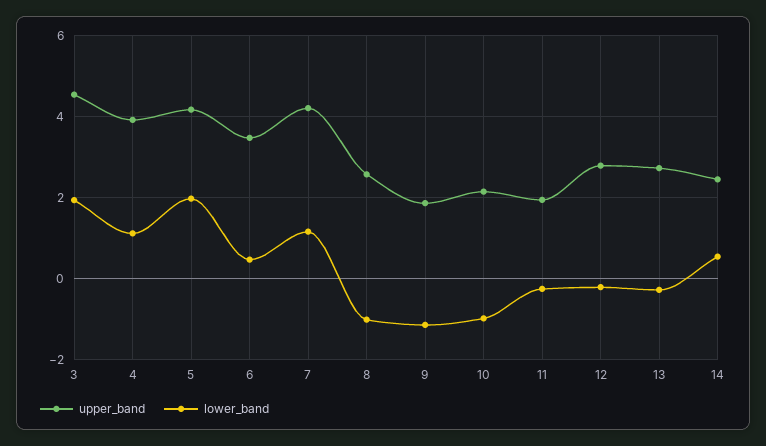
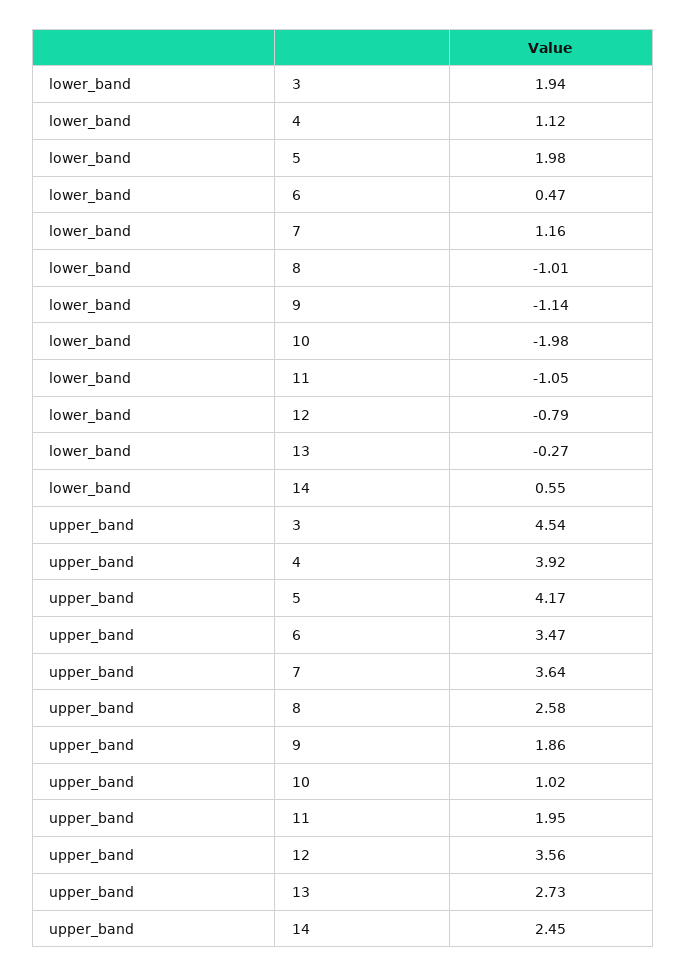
  {
    "upper_band": {
      "3": 4.54,
      "4": 3.92,
      "5": 4.17,
      "6": 3.47,
-     "7": 4.2,
+     "7": 3.64,
      "8": 2.58,
      "9": 1.86,
-     "10": 2.2,
+     "10": 1.02,
      "11": 1.95,
-     "12": 2.8,
+     "12": 3.56,
      "13": 2.73,
      "14": 2.45
    },
    "lower_band": {
      "3": 1.94,
      "4": 1.12,
      "5": 1.98,
      "6": 0.47,
      "7": 1.16,
      "8": -1.01,
      "9": -1.14,
-     "10": -1,
+     "10": -1.98,
-     "11": -0.2,
+     "11": -1.05,
-     "12": -0.2,
+     "12": -0.79,
      "13": -0.27,
      "14": 0.55
    }
  }

